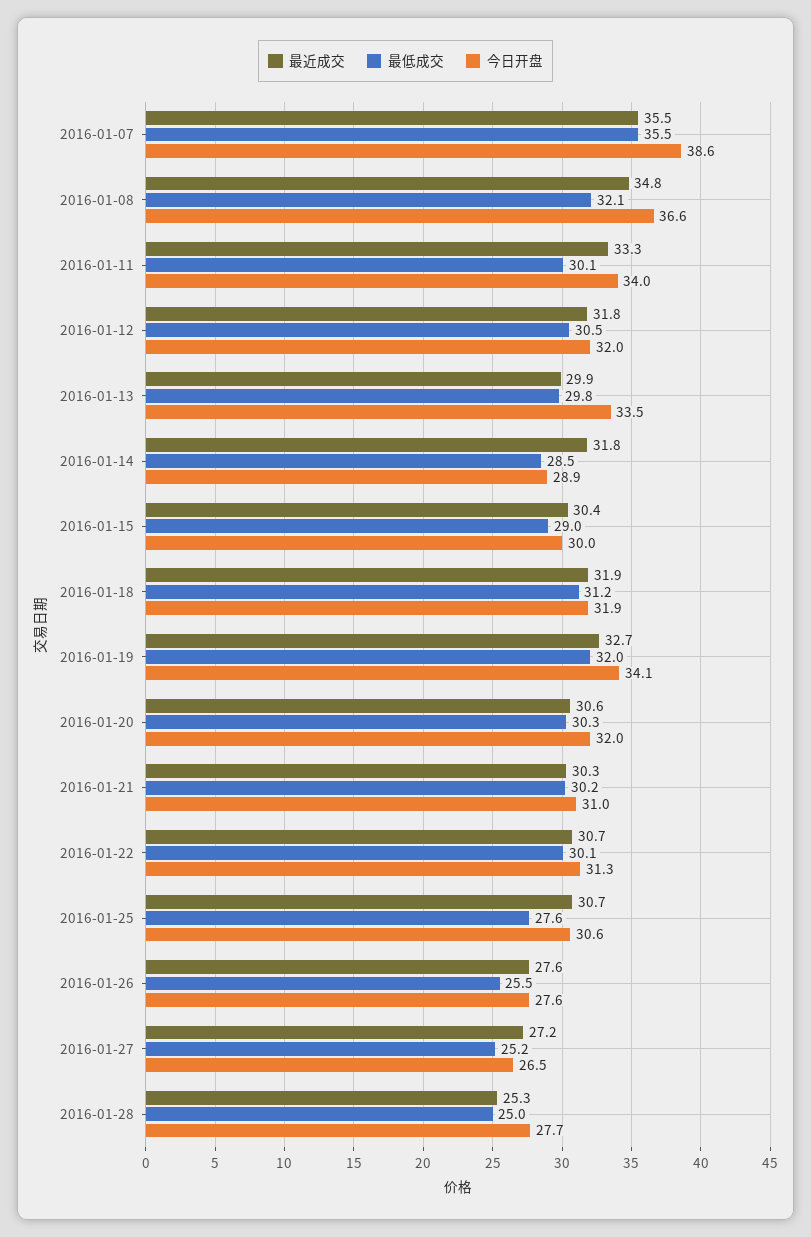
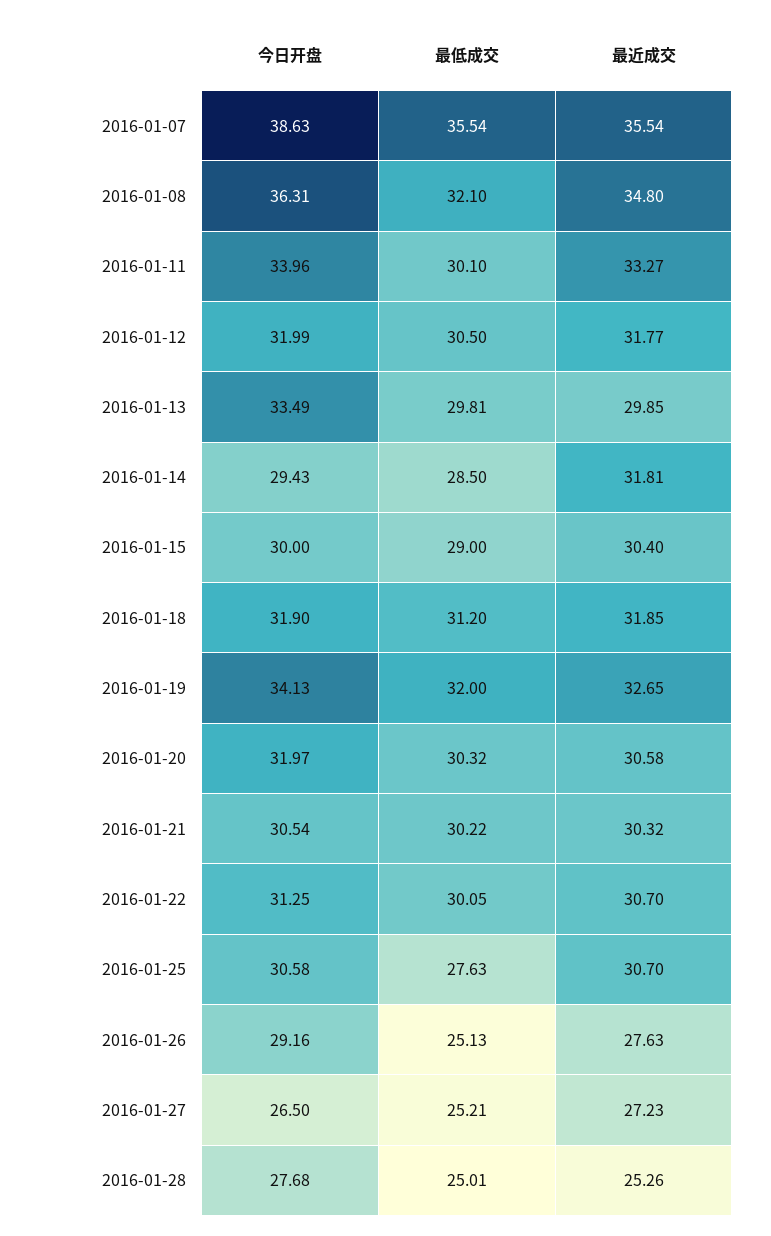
  {
    "最近成交": {
      "2016-01-07": 35.54,
      "2016-01-08": 34.8,
      "2016-01-11": 33.27,
      "2016-01-12": 31.77,
      "2016-01-13": 29.85,
      "2016-01-14": 31.81,
      "2016-01-15": 30.4,
      "2016-01-18": 31.85,
      "2016-01-19": 32.65,
      "2016-01-20": 30.58,
      "2016-01-21": 30.32,
      "2016-01-22": 30.7,
      "2016-01-25": 30.7,
      "2016-01-26": 27.63,
      "2016-01-27": 27.23,
      "2016-01-28": 25.26
    },
    "最低成交": {
      "2016-01-07": 35.54,
      "2016-01-08": 32.1,
      "2016-01-11": 30.1,
      "2016-01-12": 30.5,
      "2016-01-13": 29.81,
      "2016-01-14": 28.5,
      "2016-01-15": 29,
      "2016-01-18": 31.2,
      "2016-01-19": 32,
      "2016-01-20": 30.32,
      "2016-01-21": 30.22,
      "2016-01-22": 30.05,
      "2016-01-25": 27.63,
-     "2016-01-26": 25.5,
+     "2016-01-26": 25.13,
      "2016-01-27": 25.21,
      "2016-01-28": 25.01
    },
    "今日开盘": {
      "2016-01-07": 38.63,
-     "2016-01-08": 36.6,
+     "2016-01-08": 36.31,
      "2016-01-11": 33.96,
      "2016-01-12": 31.99,
      "2016-01-13": 33.49,
-     "2016-01-14": 28.9,
+     "2016-01-14": 29.43,
      "2016-01-15": 30,
      "2016-01-18": 31.9,
      "2016-01-19": 34.13,
      "2016-01-20": 31.97,
-     "2016-01-21": 31,
+     "2016-01-21": 30.54,
      "2016-01-22": 31.25,
      "2016-01-25": 30.58,
-     "2016-01-26": 27.6,
+     "2016-01-26": 29.16,
      "2016-01-27": 26.5,
      "2016-01-28": 27.68
    }
  }

